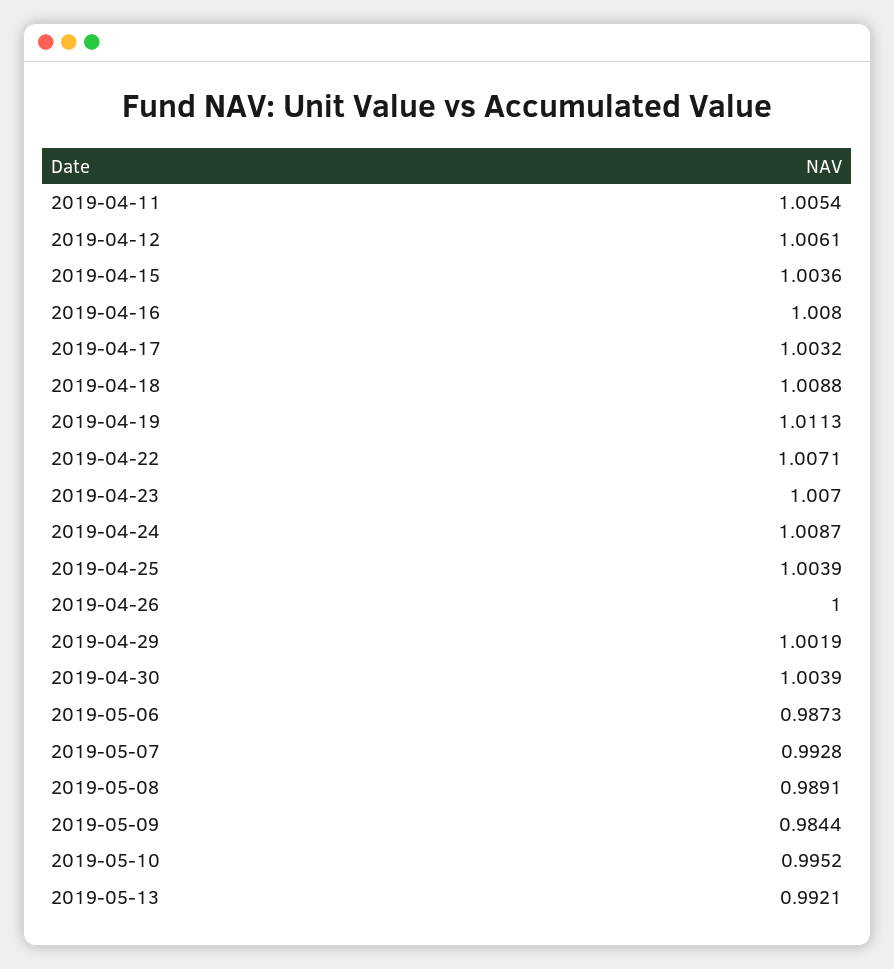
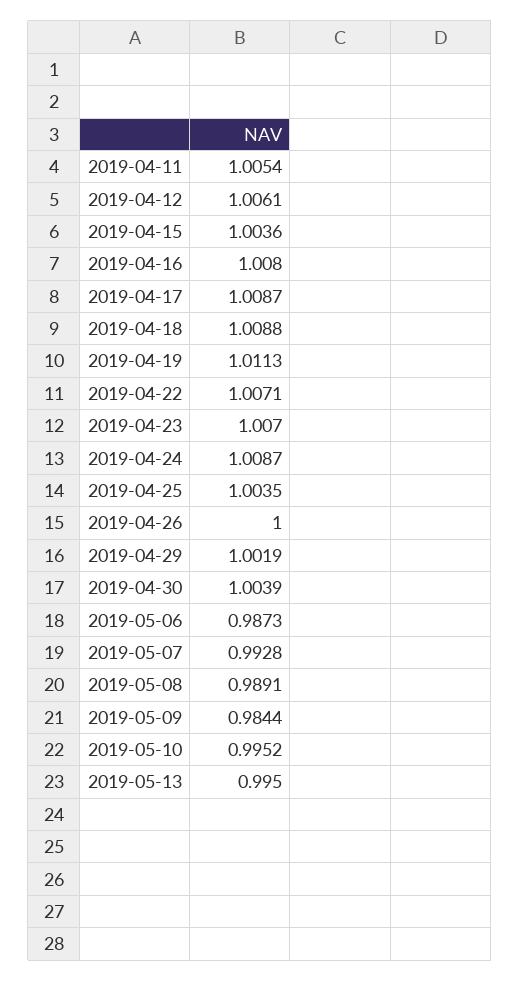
  {
    "2019-04-11": 1.0054,
    "2019-04-12": 1.0061,
    "2019-04-15": 1.0036,
    "2019-04-16": 1.008,
-   "2019-04-17": 1.0032,
+   "2019-04-17": 1.0087,
    "2019-04-18": 1.0088,
    "2019-04-19": 1.0113,
    "2019-04-22": 1.0071,
    "2019-04-23": 1.007,
    "2019-04-24": 1.0087,
-   "2019-04-25": 1.0039,
+   "2019-04-25": 1.0035,
    "2019-04-26": 1,
    "2019-04-29": 1.0019,
    "2019-04-30": 1.0039,
    "2019-05-06": 0.9873,
    "2019-05-07": 0.9928,
    "2019-05-08": 0.9891,
    "2019-05-09": 0.9844,
    "2019-05-10": 0.9952,
-   "2019-05-13": 0.9921
+   "2019-05-13": 0.995
  }

